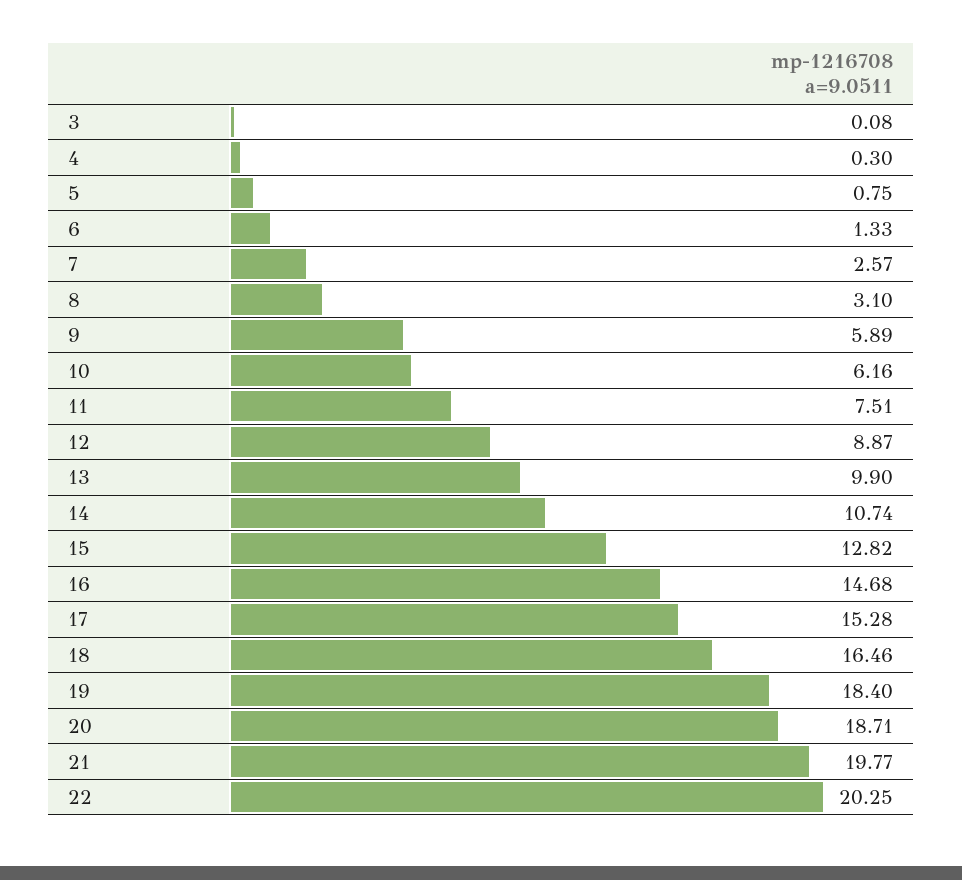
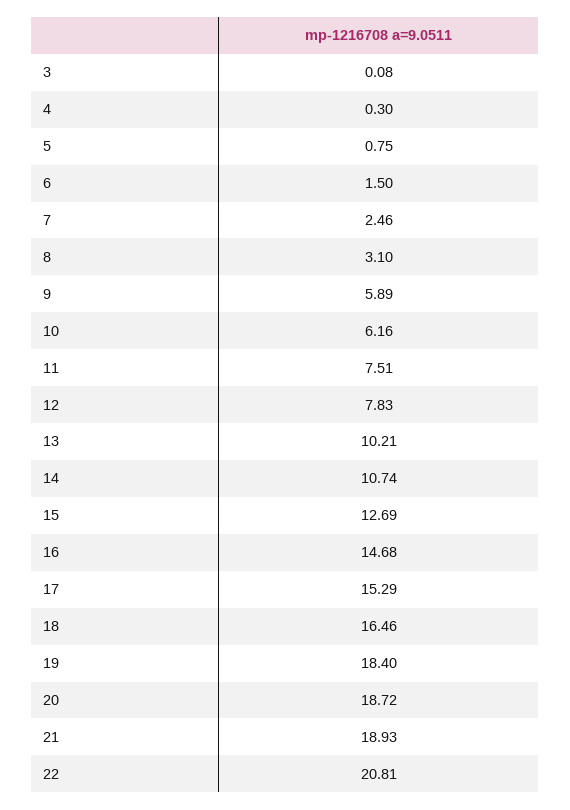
  {
    "3": 0.08,
    "4": 0.3,
    "5": 0.75,
-   "6": 1.33,
+   "6": 1.5,
-   "7": 2.57,
+   "7": 2.46,
    "8": 3.1,
    "9": 5.89,
    "10": 6.16,
    "11": 7.51,
-   "12": 8.87,
+   "12": 7.83,
-   "13": 9.9,
+   "13": 10.21,
    "14": 10.74,
-   "15": 12.82,
+   "15": 12.69,
    "16": 14.68,
-   "17": 15.28,
+   "17": 15.29,
    "18": 16.46,
    "19": 18.4,
-   "20": 18.71,
+   "20": 18.72,
-   "21": 19.77,
+   "21": 18.93,
-   "22": 20.25
+   "22": 20.81
  }

